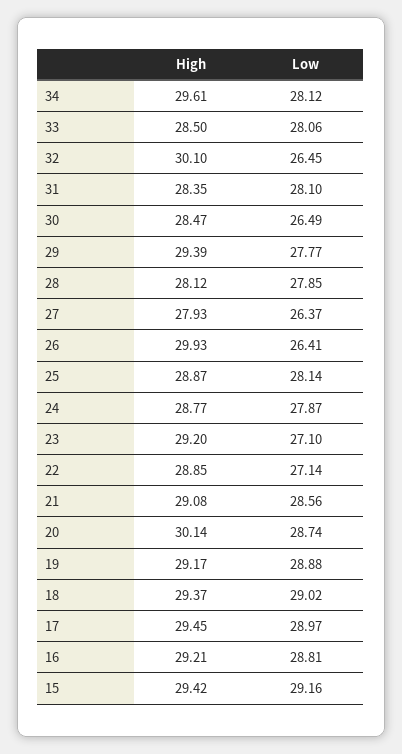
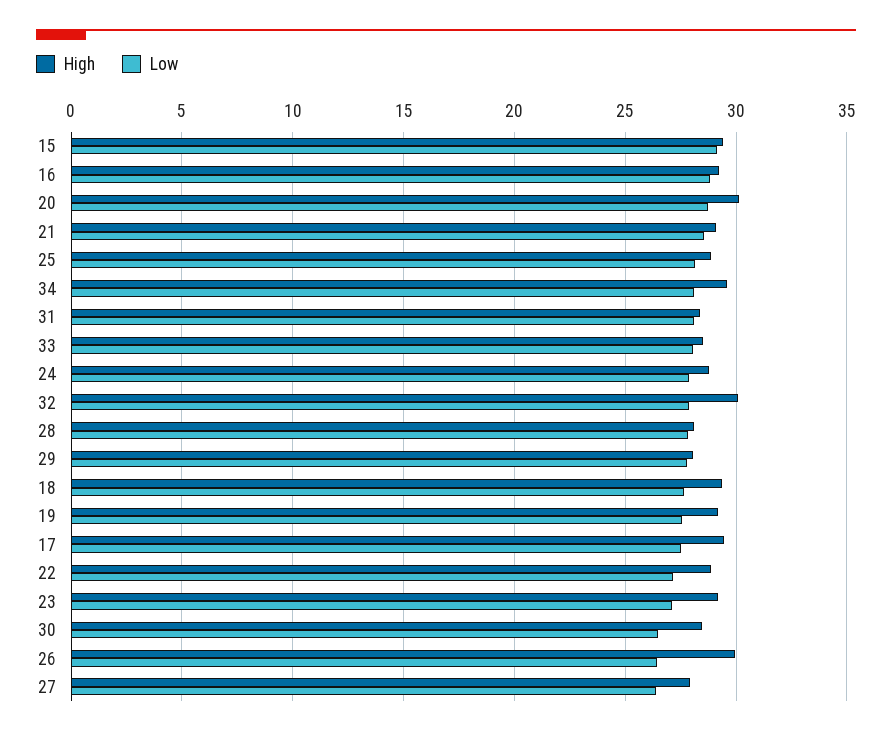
  {
    "High": {
      "34": 29.61,
      "33": 28.5,
      "32": 30.1,
      "31": 28.35,
      "30": 28.47,
-     "29": 29.39,
+     "29": 28,
      "28": 28.12,
      "27": 27.93,
      "26": 29.93,
      "25": 28.87,
      "24": 28.77,
      "23": 29.2,
      "22": 28.85,
      "21": 29.08,
      "20": 30.14,
      "19": 29.17,
      "18": 29.37,
      "17": 29.45,
      "16": 29.21,
      "15": 29.42
    },
    "Low": {
      "34": 28.12,
      "33": 28.06,
-     "32": 26.45,
+     "32": 28,
      "31": 28.1,
      "30": 26.49,
      "29": 27.77,
      "28": 27.85,
      "27": 26.37,
      "26": 26.41,
      "25": 28.14,
      "24": 27.87,
      "23": 27.1,
      "22": 27.14,
      "21": 28.56,
      "20": 28.74,
-     "19": 28.88,
+     "19": 27.5,
-     "18": 29.02,
+     "18": 27.5,
-     "17": 28.97,
+     "17": 27.5,
      "16": 28.81,
      "15": 29.16
    }
  }

